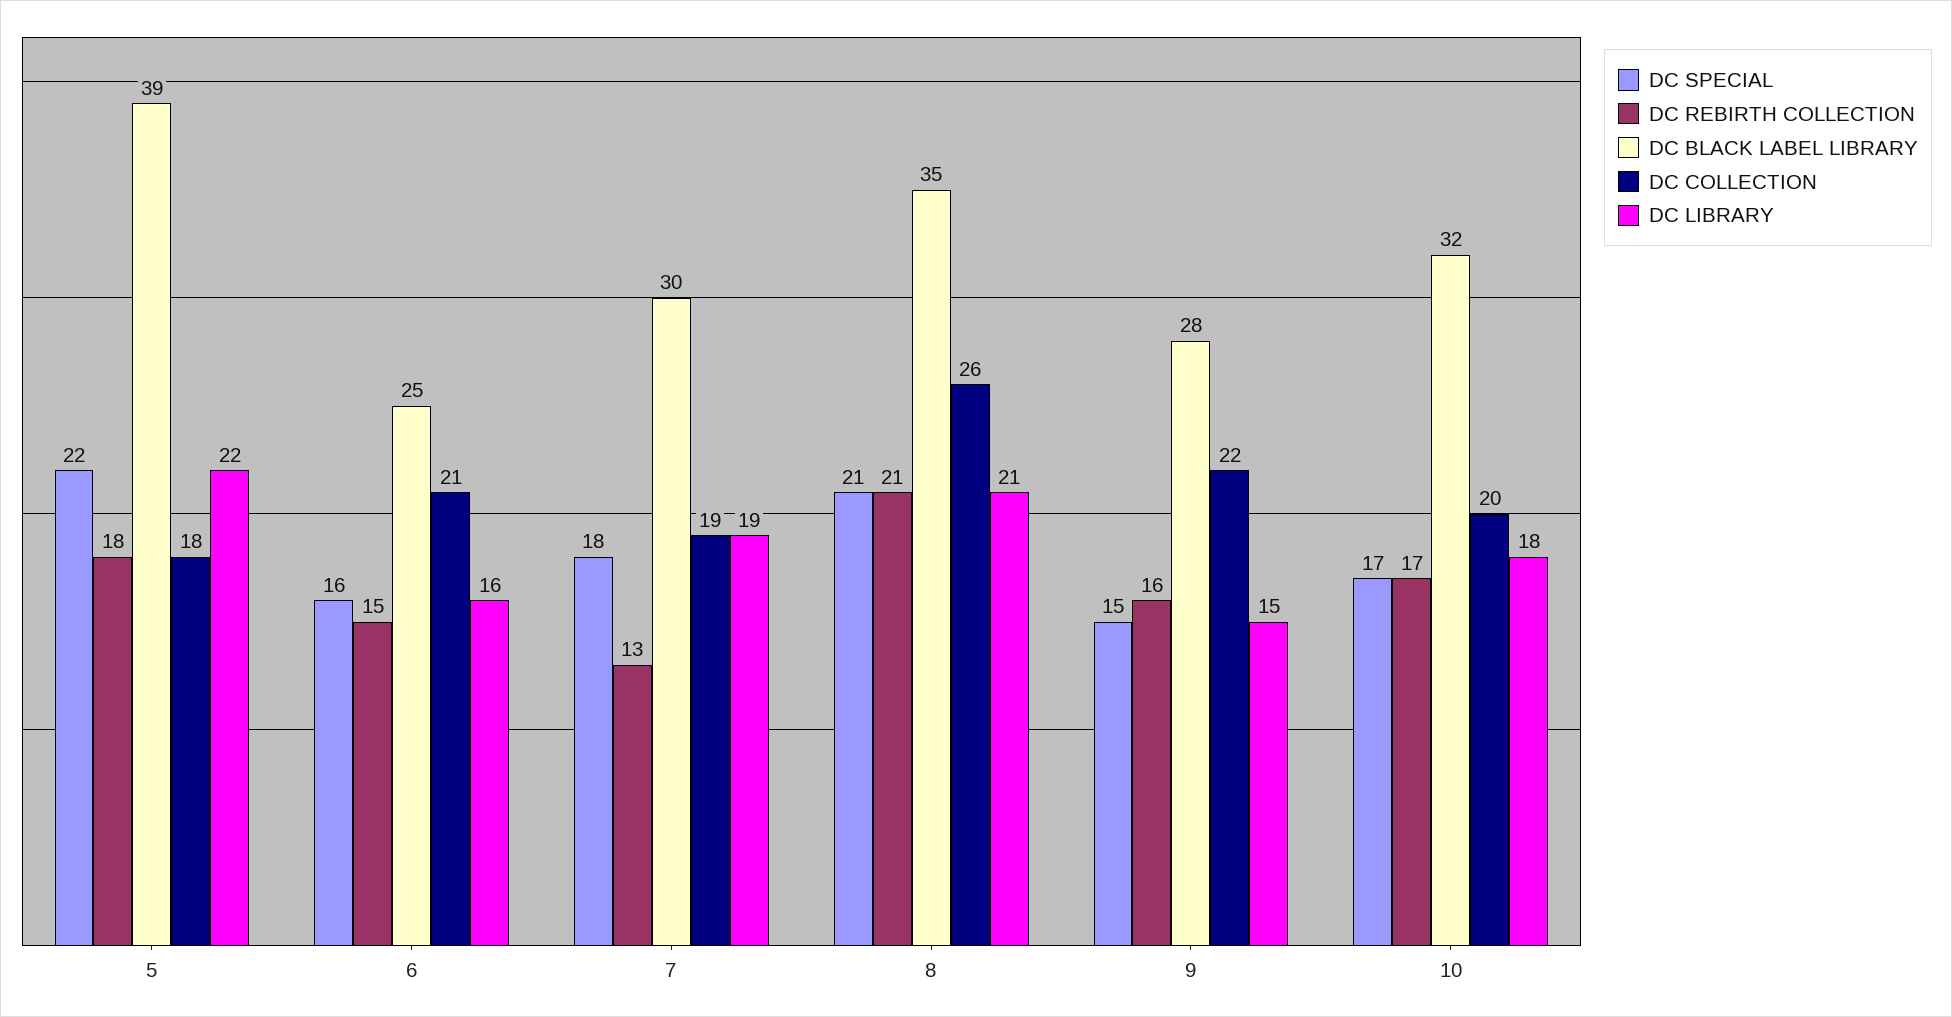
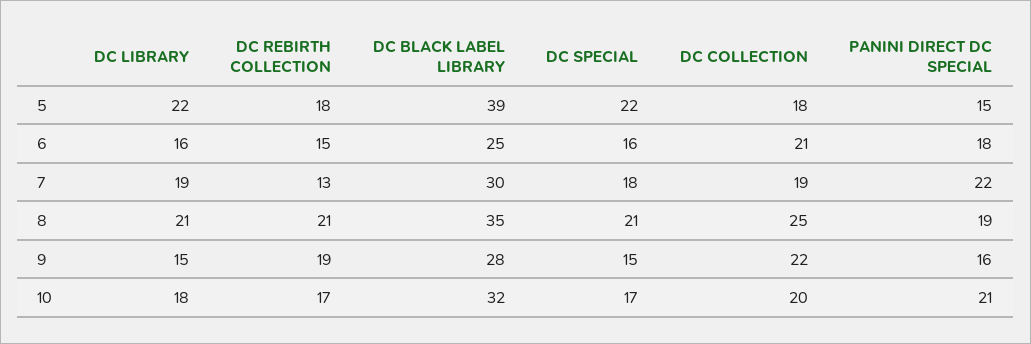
  {
    "DC SPECIAL": {
      "5": 22,
      "6": 16,
      "7": 18,
      "8": 21,
      "9": 15,
      "10": 17
    },
    "DC REBIRTH COLLECTION": {
      "5": 18,
      "6": 15,
      "7": 13,
      "8": 21,
-     "9": 16,
+     "9": 19,
      "10": 17
    },
    "DC BLACK LABEL LIBRARY": {
      "5": 39,
      "6": 25,
      "7": 30,
      "8": 35,
      "9": 28,
      "10": 32
    },
    "DC COLLECTION": {
      "5": 18,
      "6": 21,
      "7": 19,
-     "8": 26,
+     "8": 25,
      "9": 22,
      "10": 20
    },
    "DC LIBRARY": {
      "5": 22,
      "6": 16,
      "7": 19,
      "8": 21,
      "9": 15,
      "10": 18
-   }
+   },
+   "PANINI DIRECT DC SPECIAL": {
+     "5": 15,
+     "6": 18,
+     "7": 22,
+     "8": 19,
+     "9": 16,
+     "10": 21
+   }
  }

